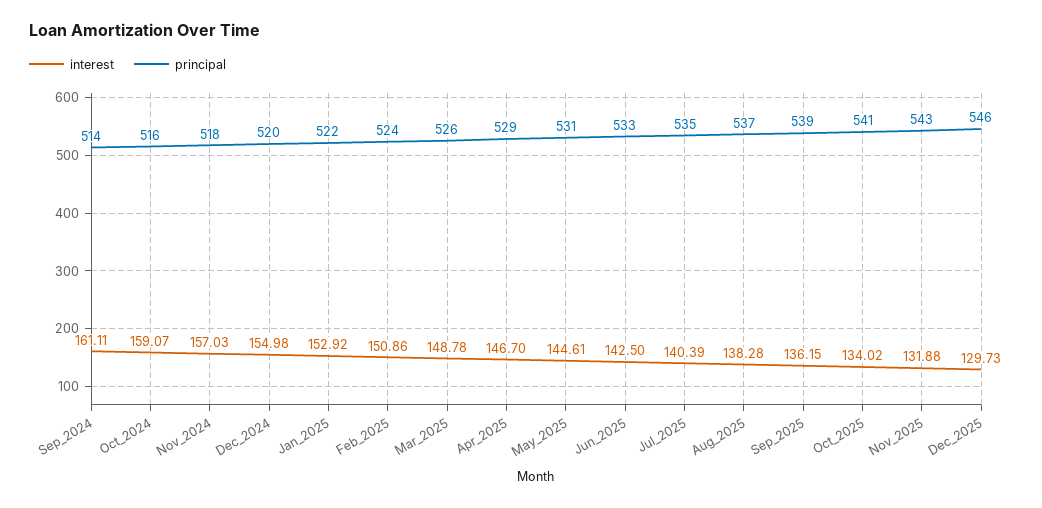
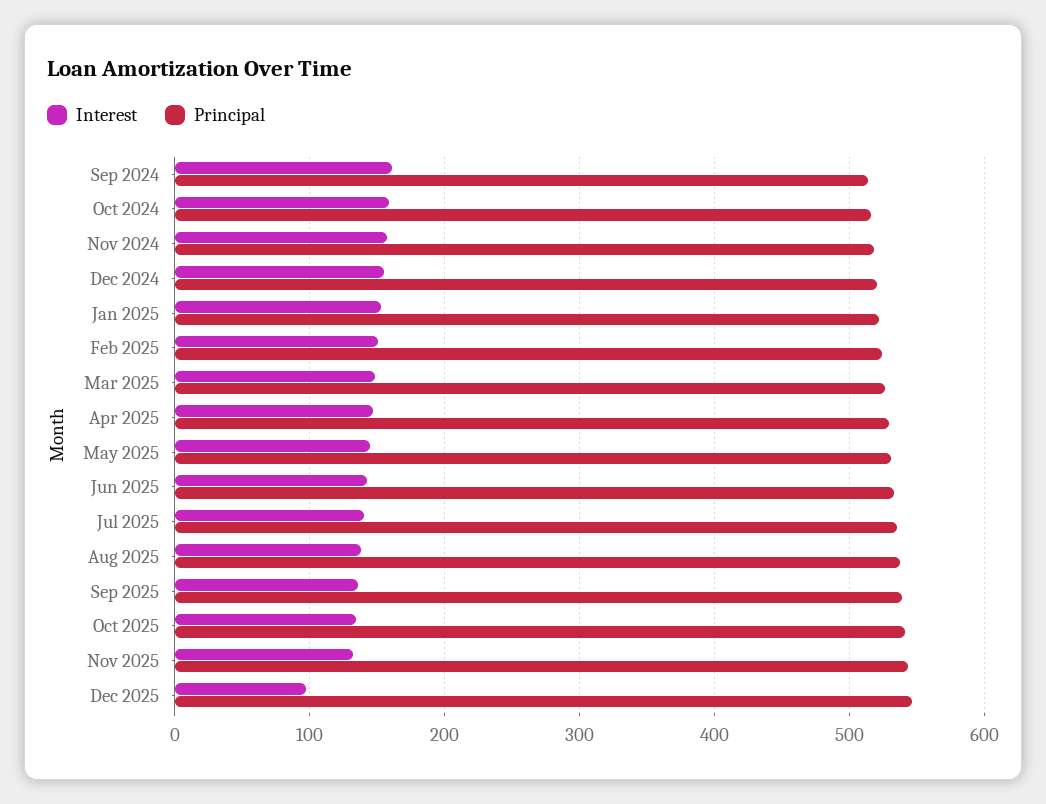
  {
    "interest": {
      "Sep_2024": 161.11,
      "Oct_2024": 159.07,
      "Nov_2024": 157.03,
      "Dec_2024": 154.98,
      "Jan_2025": 152.92,
      "Feb_2025": 150.86,
      "Mar_2025": 148.78,
      "Apr_2025": 146.7,
      "May_2025": 144.61,
      "Jun_2025": 142.5,
      "Jul_2025": 140.39,
      "Aug_2025": 138.28,
      "Sep_2025": 136.15,
      "Oct_2025": 134.02,
      "Nov_2025": 131.88,
-     "Dec_2025": 129.73
+     "Dec_2025": 100
    },
    "principal": {
      "Sep_2024": 514,
      "Oct_2024": 516,
      "Nov_2024": 518,
      "Dec_2024": 520,
      "Jan_2025": 522,
      "Feb_2025": 524,
      "Mar_2025": 526,
      "Apr_2025": 529,
      "May_2025": 531,
      "Jun_2025": 533,
      "Jul_2025": 535,
      "Aug_2025": 537,
      "Sep_2025": 539,
      "Oct_2025": 541,
      "Nov_2025": 543,
      "Dec_2025": 546
    }
  }

